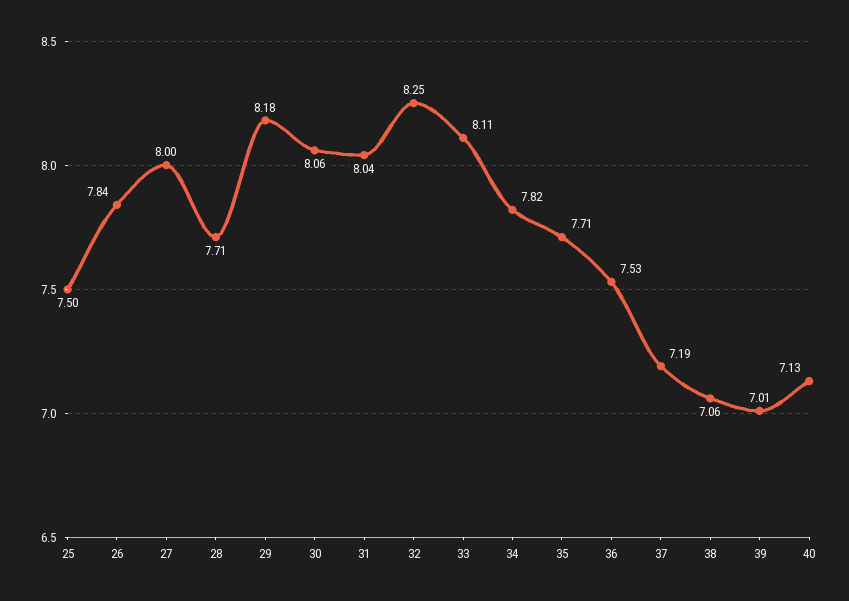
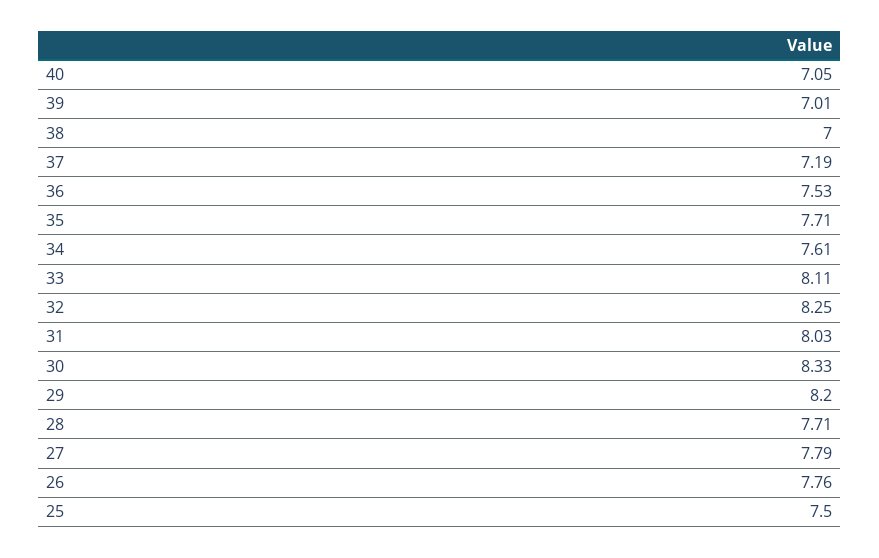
  {
    "25": 7.5,
-   "26": 7.84,
+   "26": 7.76,
-   "27": 8,
+   "27": 7.79,
    "28": 7.71,
-   "29": 8.18,
+   "29": 8.2,
-   "30": 8.06,
+   "30": 8.33,
-   "31": 8.04,
+   "31": 8.03,
    "32": 8.25,
    "33": 8.11,
-   "34": 7.82,
+   "34": 7.61,
    "35": 7.71,
    "36": 7.53,
    "37": 7.19,
-   "38": 7.06,
+   "38": 7,
    "39": 7.01,
-   "40": 7.13
+   "40": 7.05
  }

